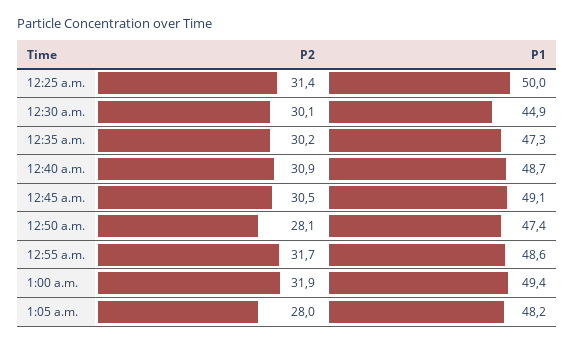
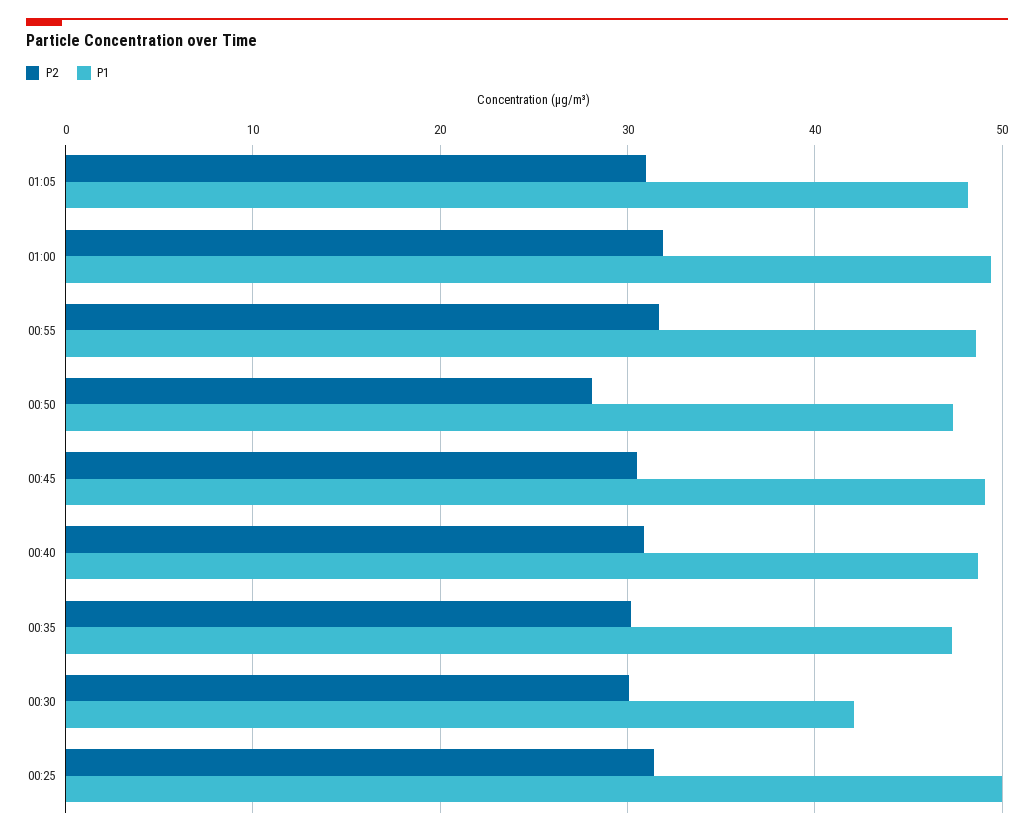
  {
    "P2": {
      "12:25 a.m.": 31.4,
      "12:30 a.m.": 30.1,
      "12:35 a.m.": 30.2,
      "12:40 a.m.": 30.9,
      "12:45 a.m.": 30.5,
      "12:50 a.m.": 28.1,
      "12:55 a.m.": 31.7,
      "1:00 a.m.": 31.9,
-     "1:05 a.m.": 28
+     "1:05 a.m.": 31
    },
    "P1": {
      "12:25 a.m.": 50,
-     "12:30 a.m.": 44.9,
+     "12:30 a.m.": 42,
      "12:35 a.m.": 47.3,
      "12:40 a.m.": 48.7,
      "12:45 a.m.": 49.1,
      "12:50 a.m.": 47.4,
      "12:55 a.m.": 48.6,
      "1:00 a.m.": 49.4,
      "1:05 a.m.": 48.2
    }
  }

